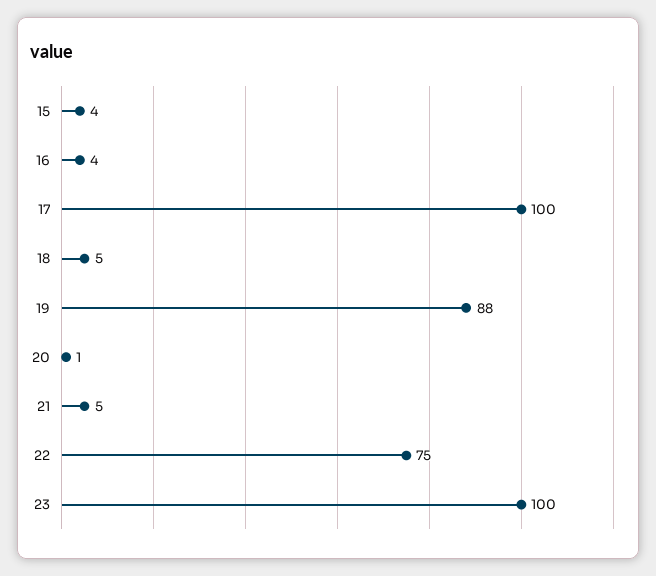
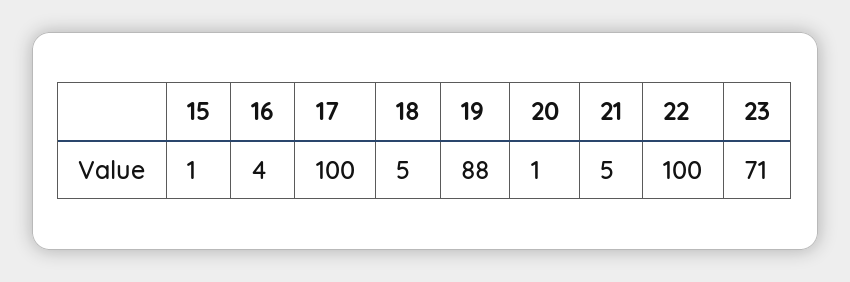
  {
-   "15": 4,
+   "15": 1,
    "16": 4,
    "17": 100,
    "18": 5,
    "19": 88,
    "20": 1,
    "21": 5,
-   "22": 75,
+   "22": 100,
-   "23": 100
+   "23": 71
  }

